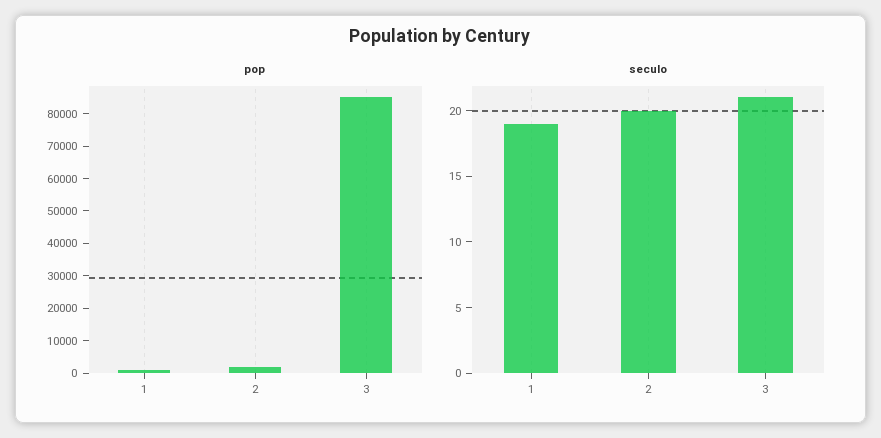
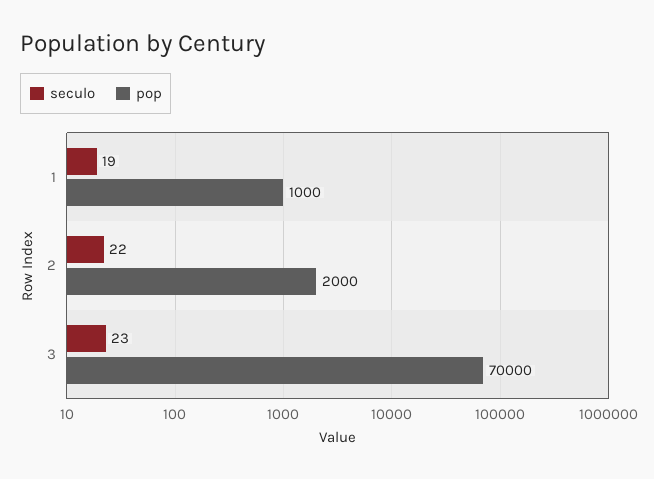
  {
    "pop": {
      "1": 1000,
      "2": 2000,
-     "3": 85000
+     "3": 70000
    },
    "seculo": {
      "1": 19,
-     "2": 20,
+     "2": 22,
-     "3": 21
+     "3": 23
    }
  }

